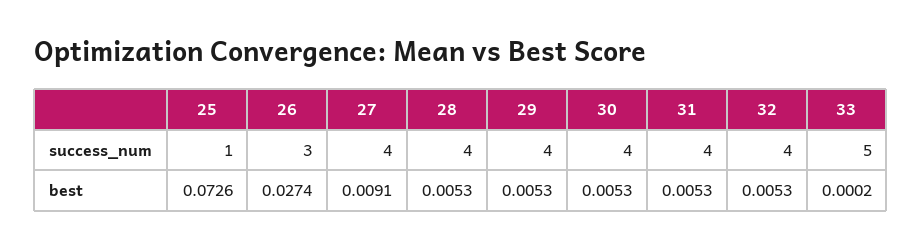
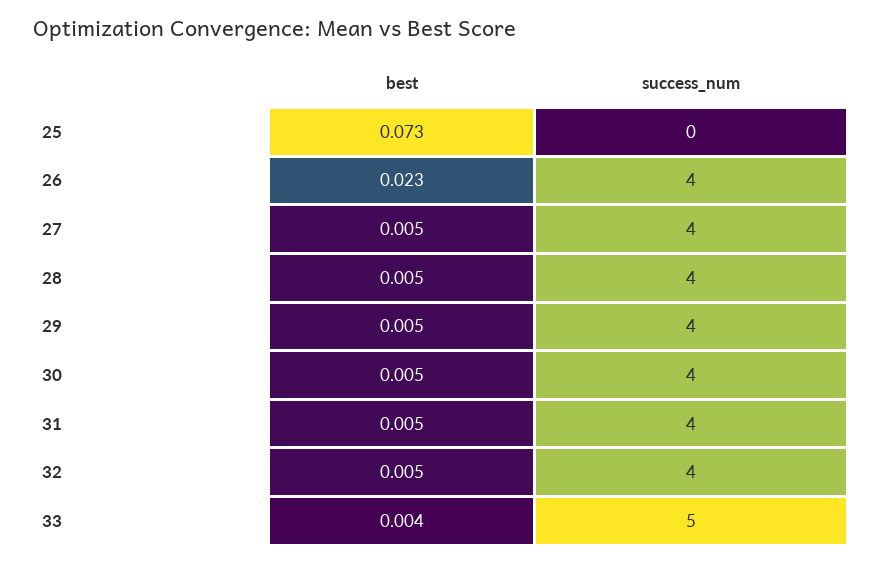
  {
    "25": {
-     "success_num": 1,
+     "success_num": 0,
      "best": 0.0726
    },
    "26": {
-     "success_num": 3,
+     "success_num": 4,
-     "best": 0.0274
+     "best": 0.023
    },
    "27": {
      "success_num": 4,
-     "best": 0.0091
+     "best": 0.005
    },
    "28": {
      "success_num": 4,
      "best": 0.0053
    },
    "29": {
      "success_num": 4,
      "best": 0.0053
    },
    "30": {
      "success_num": 4,
      "best": 0.0053
    },
    "31": {
      "success_num": 4,
      "best": 0.0053
    },
    "32": {
      "success_num": 4,
      "best": 0.0053
    },
    "33": {
      "success_num": 5,
-     "best": 0.0002
+     "best": 0.004
    }
  }

